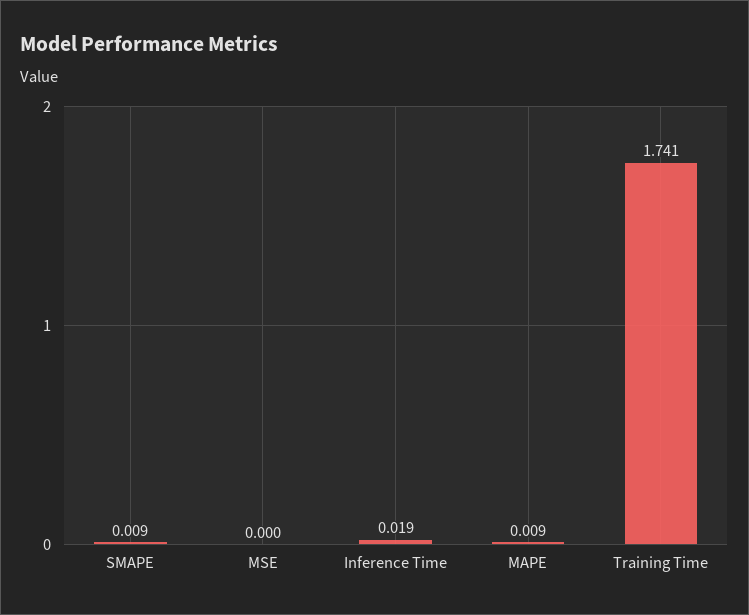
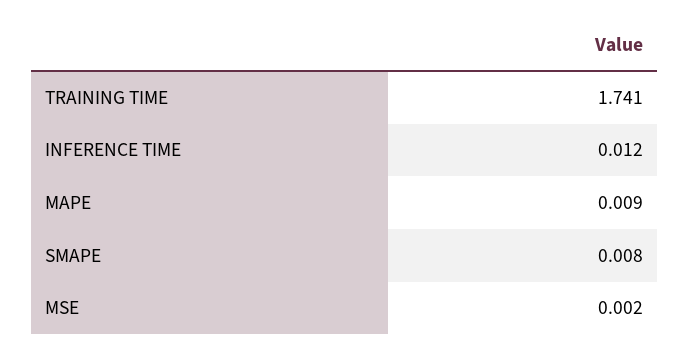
  {
-   "SMAPE": 0.009,
+   "SMAPE": 0.008,
-   "MSE": 0,
+   "MSE": 0.002,
-   "Inference Time": 0.019,
+   "Inference Time": 0.012,
    "MAPE": 0.009,
    "Training Time": 1.741
  }

